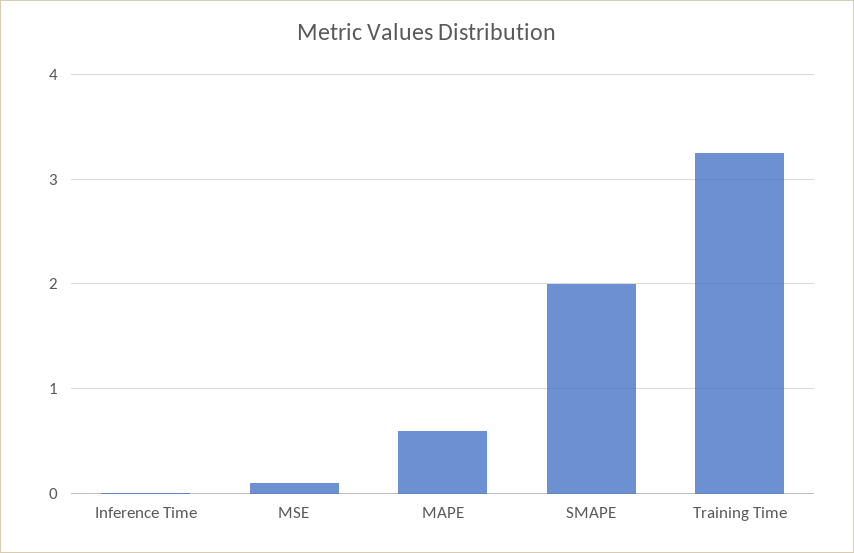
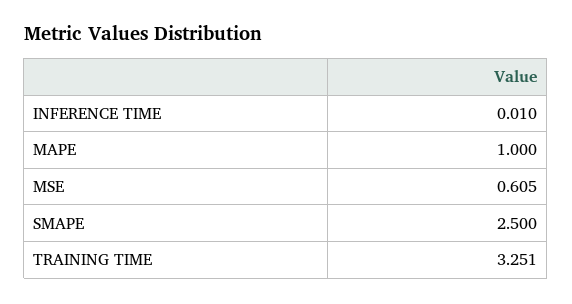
  {
    "Inference Time": 0.01,
-   "MSE": 0.1,
+   "MSE": 0.605,
-   "MAPE": 0.6,
+   "MAPE": 1,
-   "SMAPE": 2,
+   "SMAPE": 2.5,
    "Training Time": 3.251
  }

